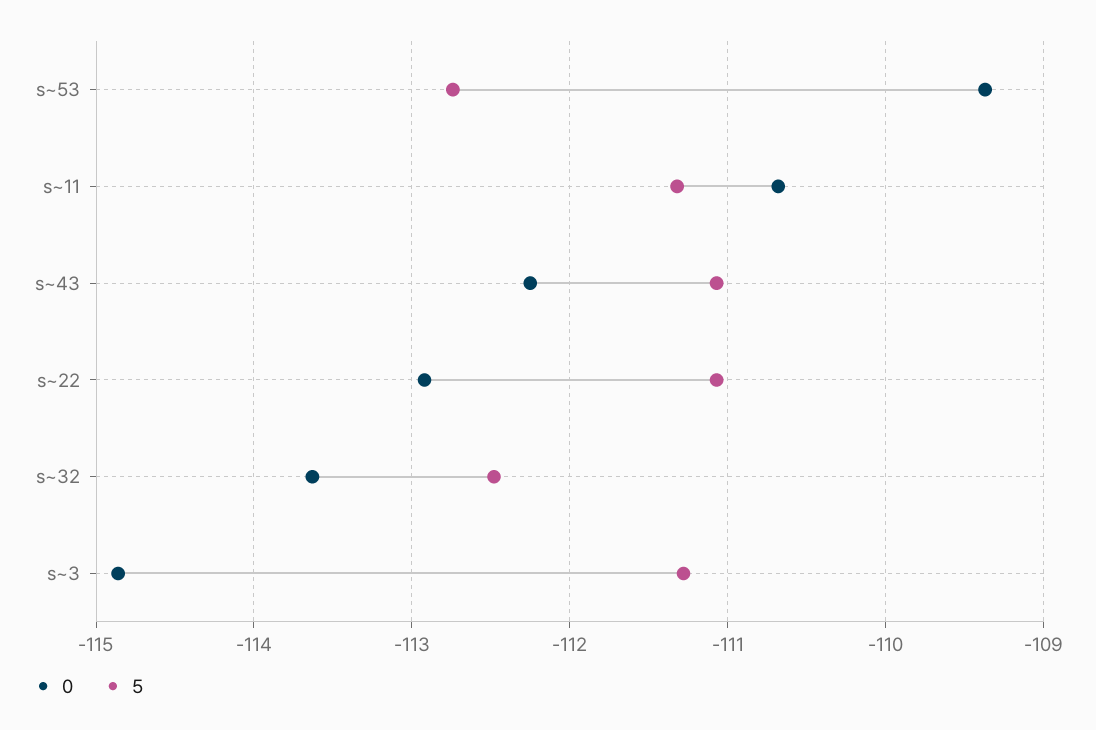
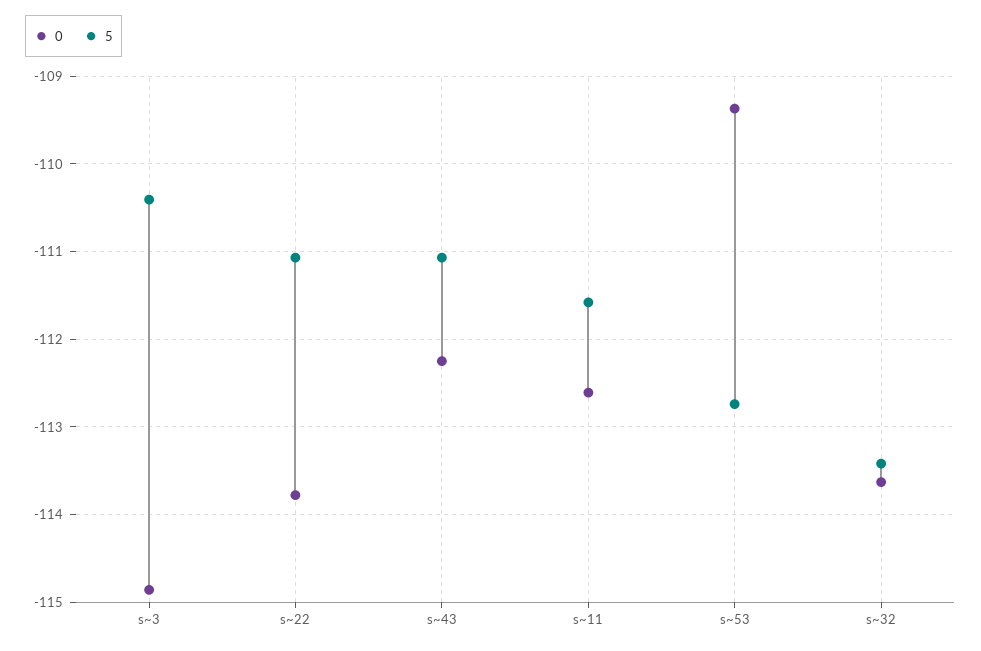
  {
    "0": {
      "s~53": -109.4,
-     "s~11": -110.7,
+     "s~11": -112.6,
      "s~43": -112.3,
-     "s~22": -112.9,
+     "s~22": -113.8,
      "s~32": -113.6,
      "s~3": -114.9
    },
    "5": {
      "s~53": -112.7,
-     "s~11": -111.3,
+     "s~11": -111.6,
      "s~43": -111.1,
      "s~22": -111.1,
-     "s~32": -112.5,
+     "s~32": -113.4,
-     "s~3": -111.3
+     "s~3": -110.4
    }
  }

